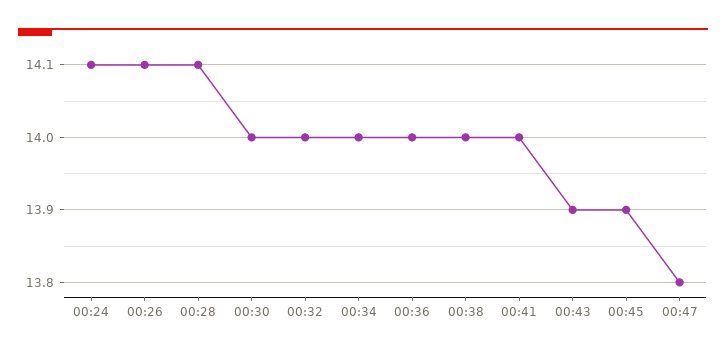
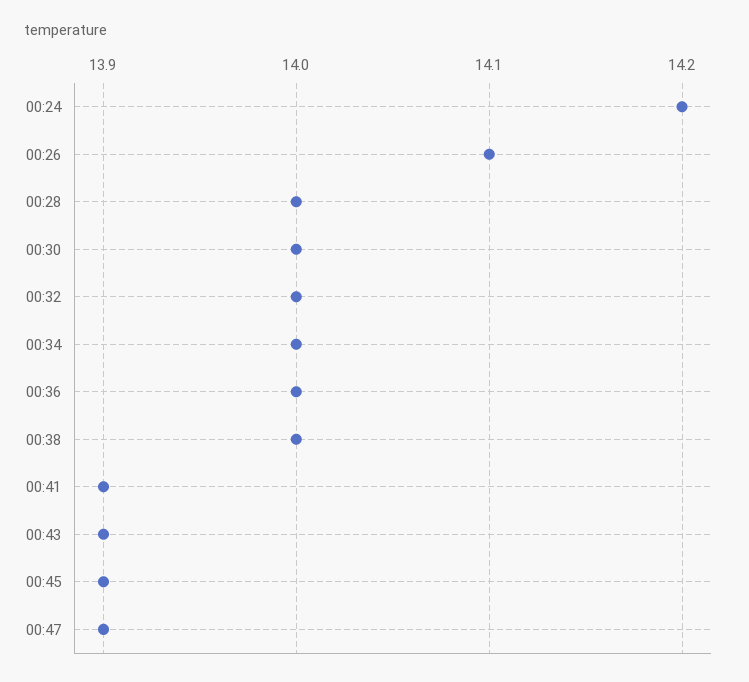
  {
-   "00:24": 14.1,
+   "00:24": 14.2,
    "00:26": 14.1,
-   "00:28": 14.1,
+   "00:28": 14,
    "00:30": 14,
    "00:32": 14,
    "00:34": 14,
    "00:36": 14,
    "00:38": 14,
-   "00:41": 14,
+   "00:41": 13.9,
    "00:43": 13.9,
    "00:45": 13.9,
-   "00:47": 13.8
+   "00:47": 13.9
  }

